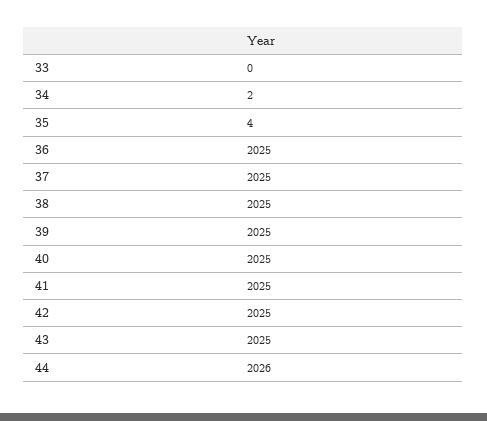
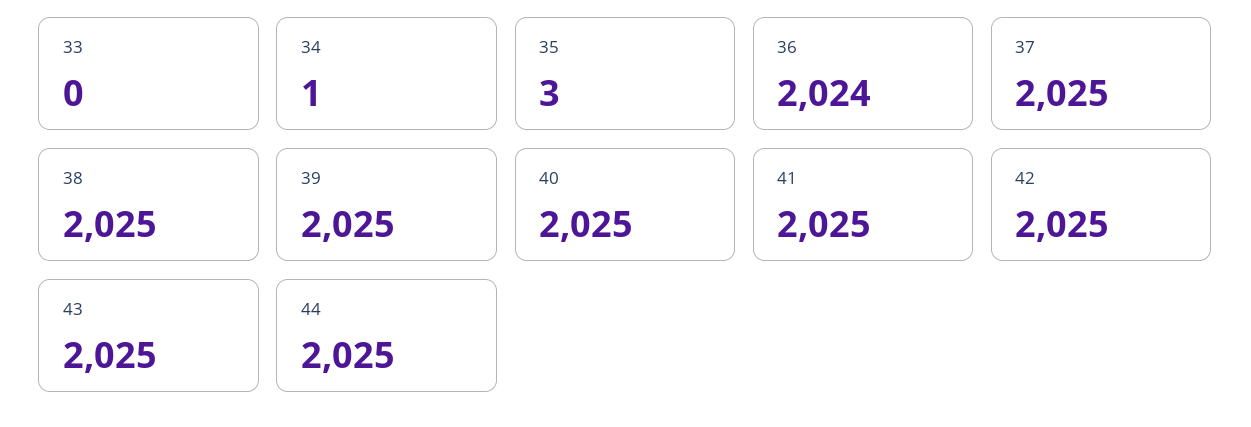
  {
    "33": 0,
-   "34": 2,
+   "34": 1,
-   "35": 4,
+   "35": 3,
-   "36": 2025,
+   "36": 2024,
    "37": 2025,
    "38": 2025,
    "39": 2025,
    "40": 2025,
    "41": 2025,
    "42": 2025,
    "43": 2025,
-   "44": 2026
+   "44": 2025
  }

